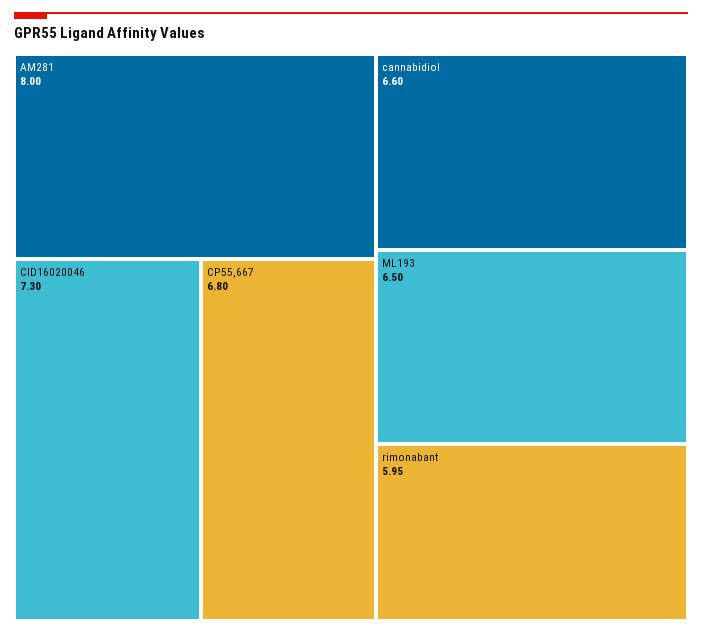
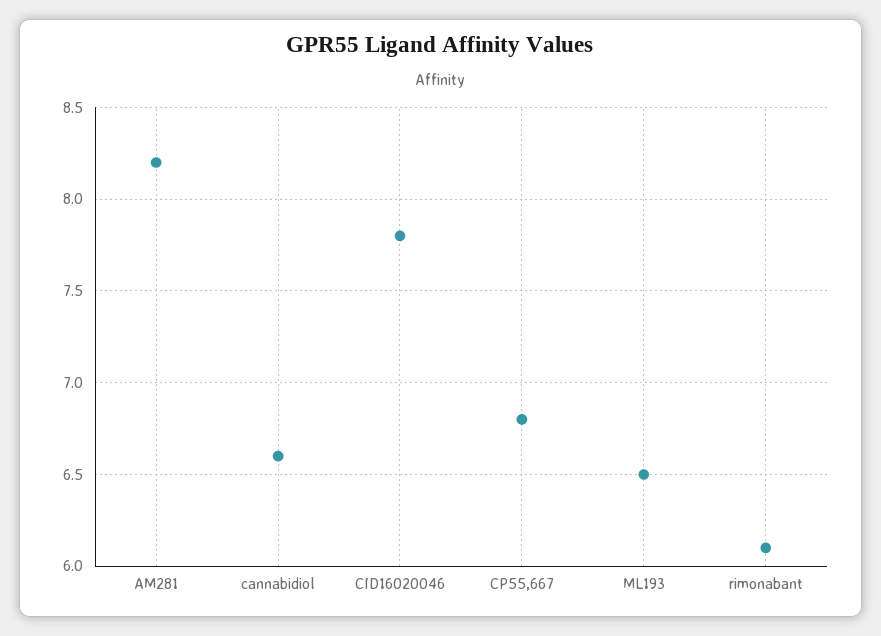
  {
-   "AM281": 8,
+   "AM281": 8.2,
-   "CID16020046": 7.3,
+   "CID16020046": 7.8,
    "CP55,667": 6.8,
    "cannabidiol": 6.6,
    "ML193": 6.5,
-   "rimonabant": 5.95
+   "rimonabant": 6.1
  }

